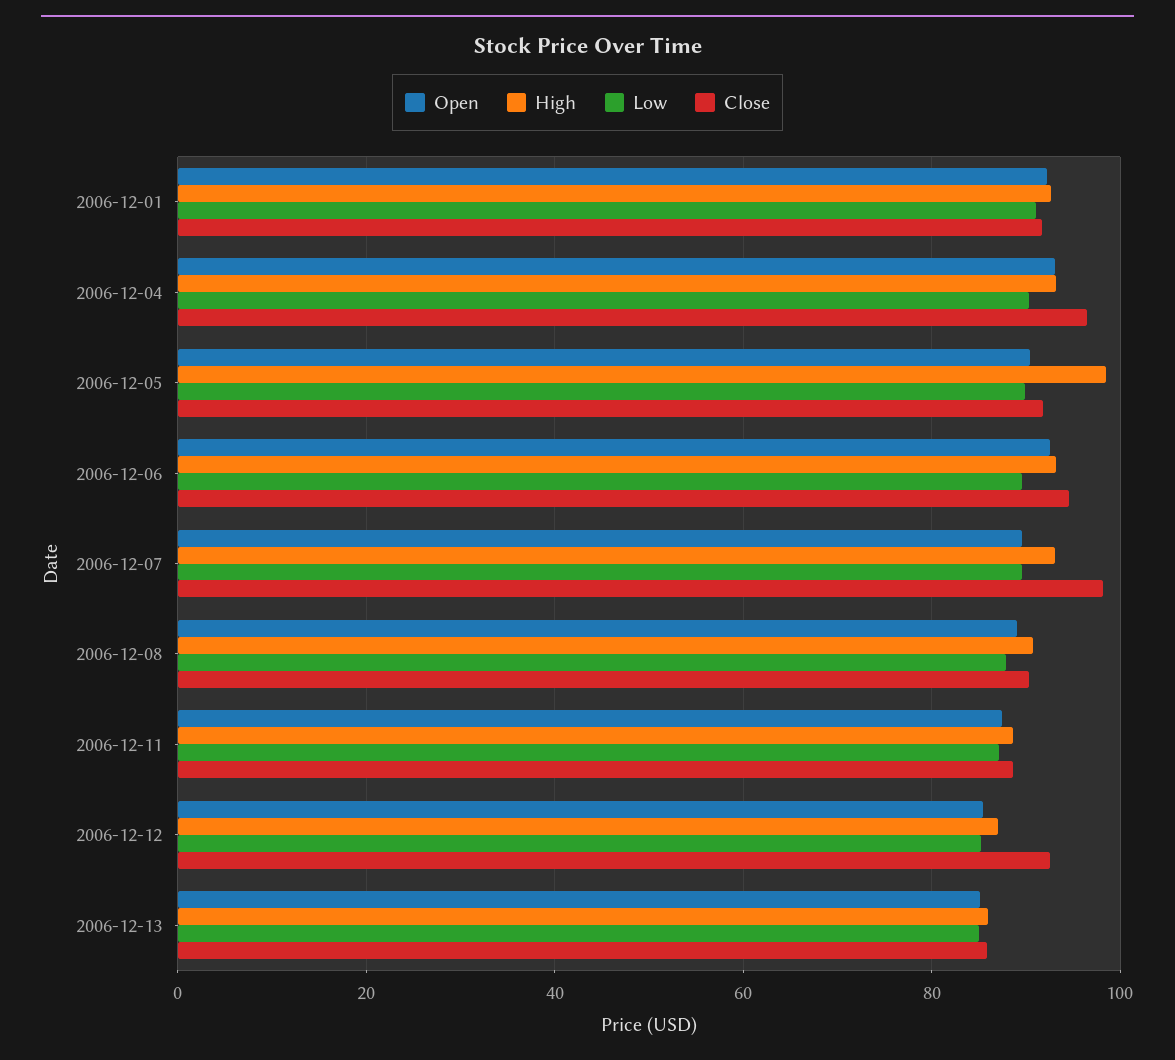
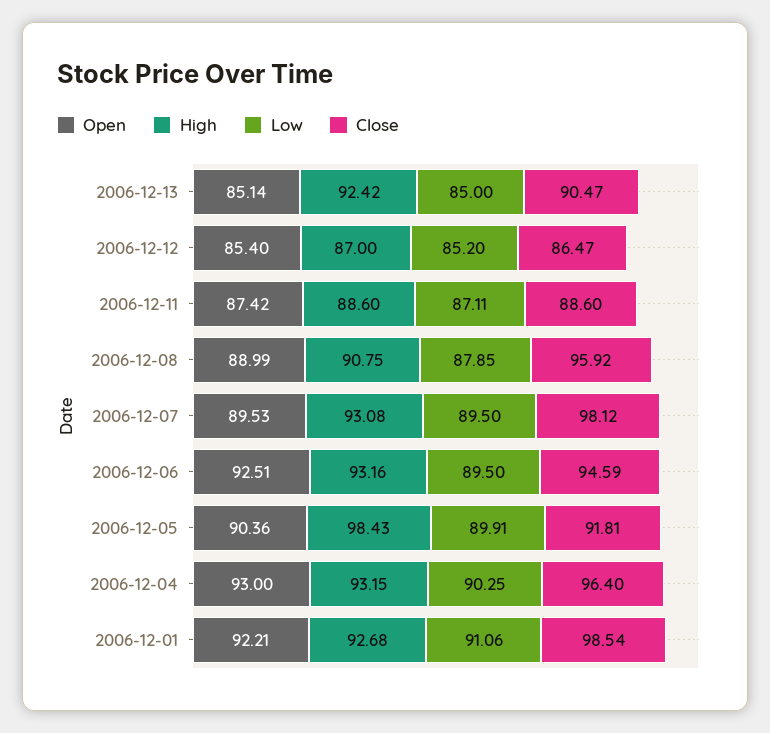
  {
    "Open": {
      "2006-12-01": 92.21,
      "2006-12-04": 93,
      "2006-12-05": 90.36,
      "2006-12-06": 92.51,
      "2006-12-07": 89.53,
      "2006-12-08": 88.99,
      "2006-12-11": 87.42,
      "2006-12-12": 85.4,
      "2006-12-13": 85.14
    },
    "High": {
      "2006-12-01": 92.68,
      "2006-12-04": 93.15,
      "2006-12-05": 98.43,
      "2006-12-06": 93.16,
      "2006-12-07": 93.08,
      "2006-12-08": 90.75,
      "2006-12-11": 88.6,
      "2006-12-12": 87,
-     "2006-12-13": 86
+     "2006-12-13": 92.42
    },
    "Low": {
      "2006-12-01": 91.06,
      "2006-12-04": 90.25,
      "2006-12-05": 89.91,
      "2006-12-06": 89.5,
      "2006-12-07": 89.5,
      "2006-12-08": 87.85,
      "2006-12-11": 87.11,
      "2006-12-12": 85.2,
      "2006-12-13": 85
    },
    "Close": {
-     "2006-12-01": 92,
+     "2006-12-01": 98.54,
      "2006-12-04": 96.4,
      "2006-12-05": 91.81,
      "2006-12-06": 94.59,
      "2006-12-07": 98.12,
-     "2006-12-08": 90,
+     "2006-12-08": 95.92,
      "2006-12-11": 88.6,
-     "2006-12-12": 92,
+     "2006-12-12": 86.47,
-     "2006-12-13": 86
+     "2006-12-13": 90.47
    }
  }

